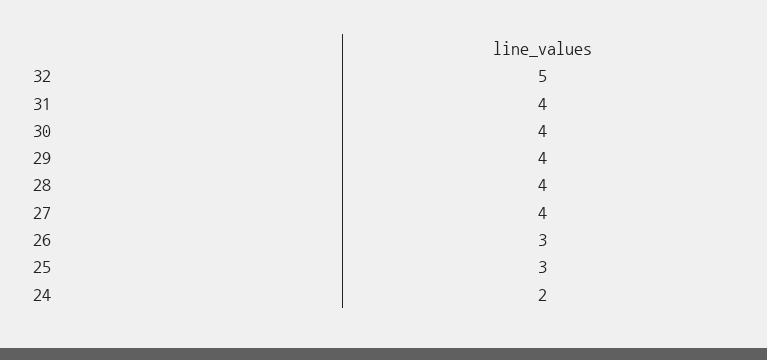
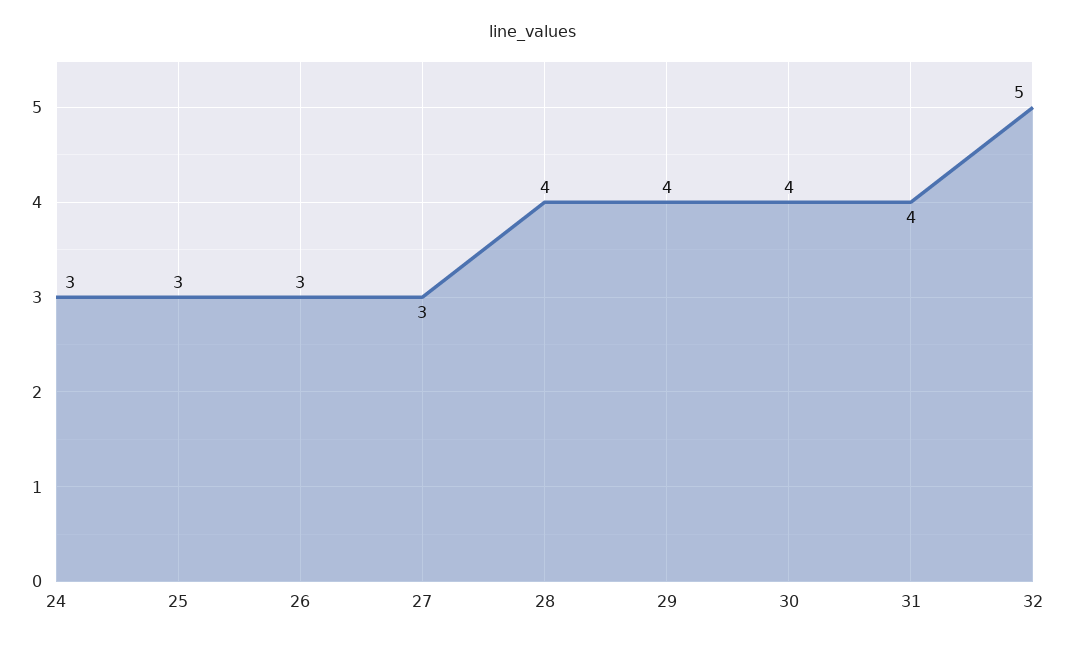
  {
    "32": 5,
    "31": 4,
    "30": 4,
    "29": 4,
    "28": 4,
-   "27": 4,
+   "27": 3,
    "26": 3,
    "25": 3,
-   "24": 2
+   "24": 3
  }

